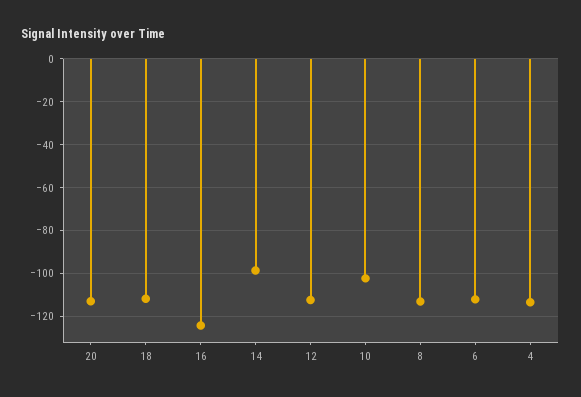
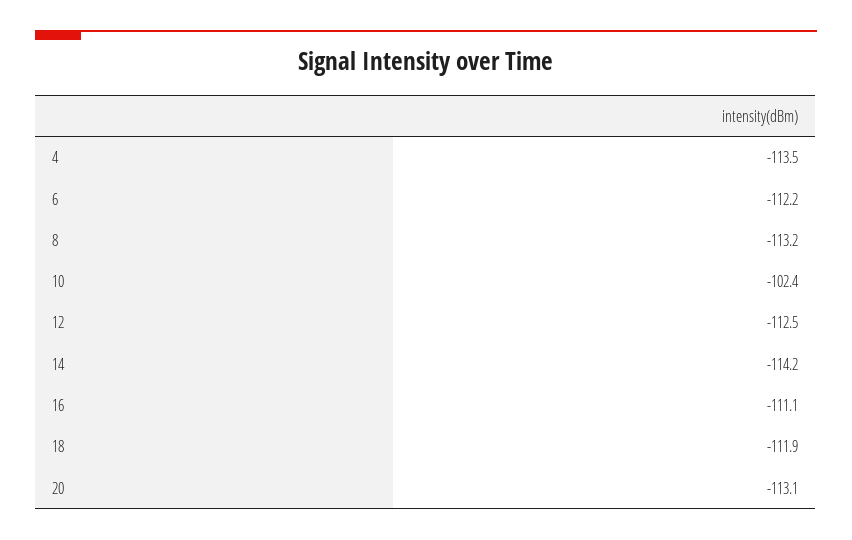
  {
    "20": -113.1,
    "18": -111.9,
-   "16": -125,
+   "16": -111.1,
-   "14": -100,
+   "14": -114.2,
    "12": -112.5,
    "10": -102.4,
    "8": -113.2,
    "6": -112.2,
    "4": -113.5
  }

